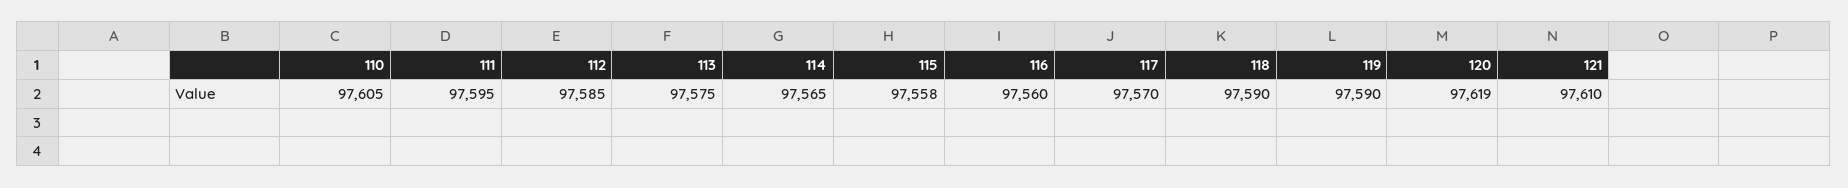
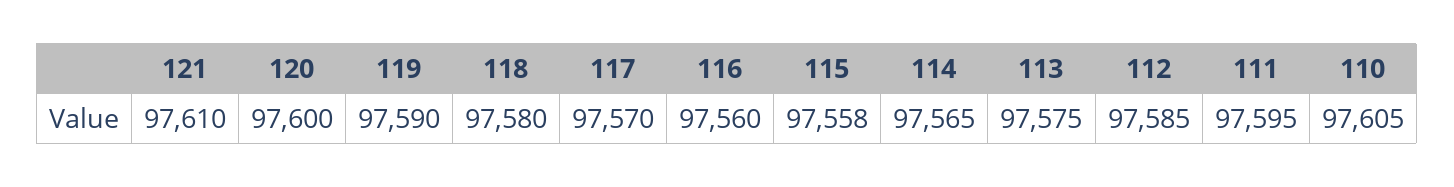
  {
    "110": 97605,
    "111": 97595,
    "112": 97585,
    "113": 97575,
    "114": 97565,
    "115": 97558,
    "116": 97560,
    "117": 97570,
-   "118": 97590,
+   "118": 97580,
    "119": 97590,
-   "120": 97619,
+   "120": 97600,
    "121": 97610
  }

